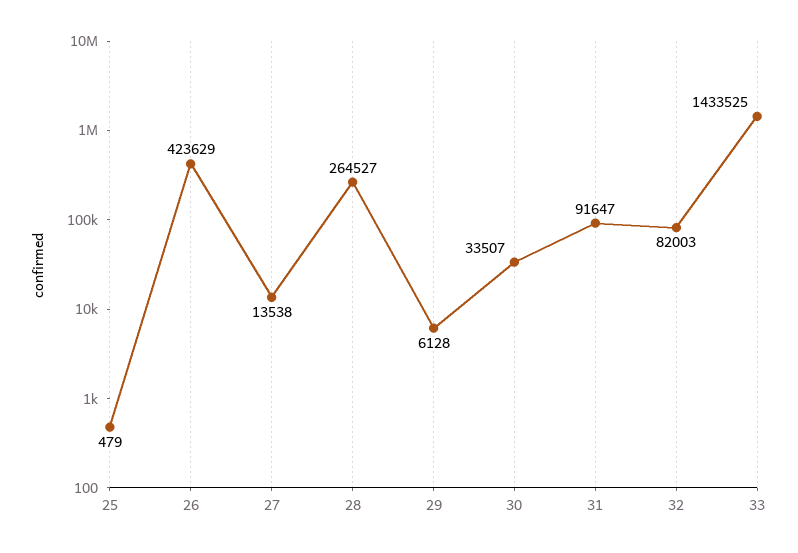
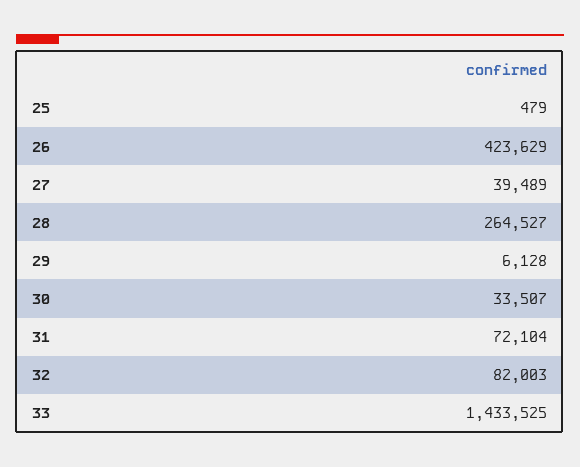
  {
    "25": 479,
    "26": 423629,
-   "27": 13538,
+   "27": 39489,
    "28": 264527,
    "29": 6128,
    "30": 33507,
-   "31": 91647,
+   "31": 72104,
    "32": 82003,
    "33": 1433525
  }

